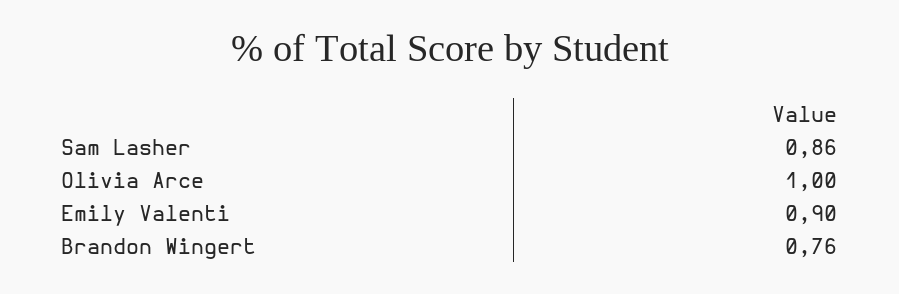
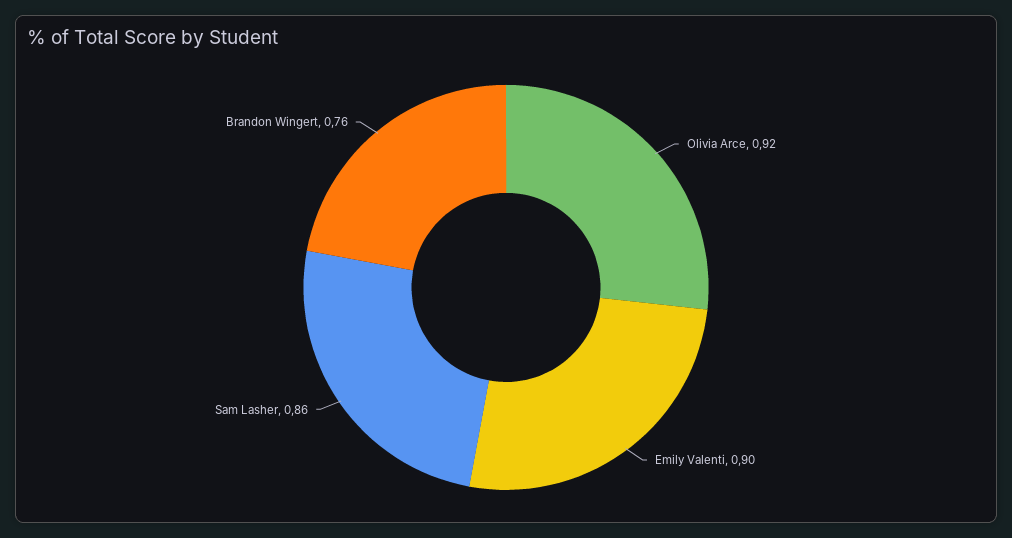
  {
    "Sam Lasher": 0.86,
-   "Olivia Arce": 1,
+   "Olivia Arce": 0.92,
    "Emily Valenti": 0.9,
    "Brandon Wingert": 0.76
  }

